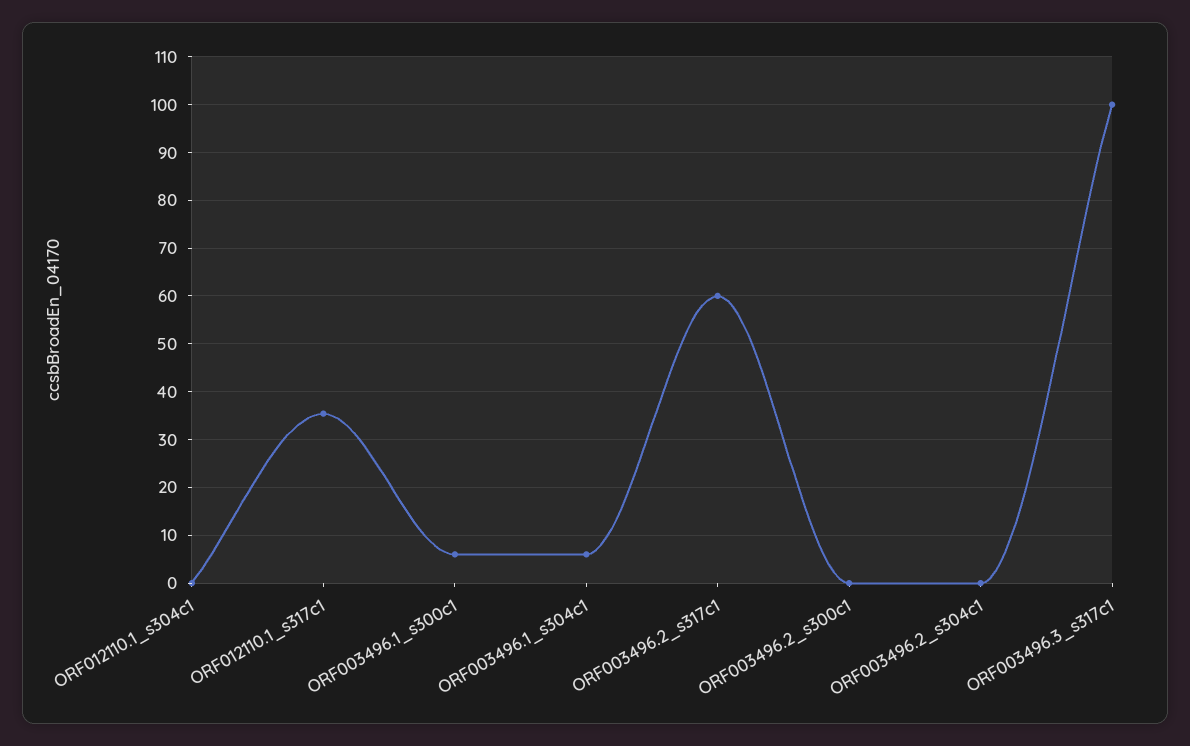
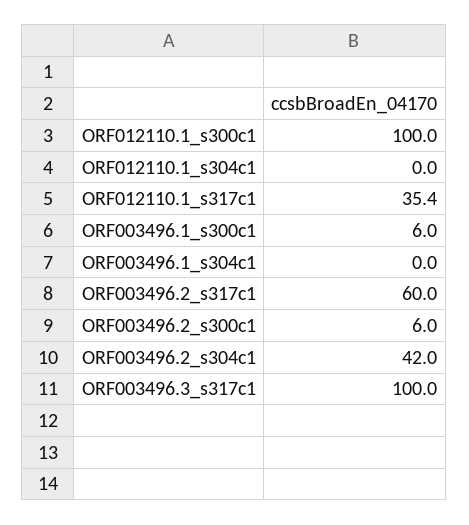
  {
    "ORF012110.1_s304c1": 0,
    "ORF012110.1_s317c1": 35.4,
    "ORF003496.1_s300c1": 6,
-   "ORF003496.1_s304c1": 6,
+   "ORF003496.1_s304c1": 0,
    "ORF003496.2_s317c1": 60,
-   "ORF003496.2_s300c1": 0,
+   "ORF003496.2_s300c1": 6,
-   "ORF003496.2_s304c1": 0,
+   "ORF003496.2_s304c1": 42,
-   "ORF003496.3_s317c1": 100
+   "ORF003496.3_s317c1": 100,
+   "ORF012110.1_s300c1": 100
  }

